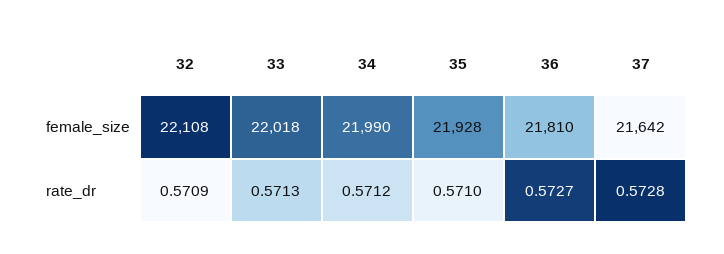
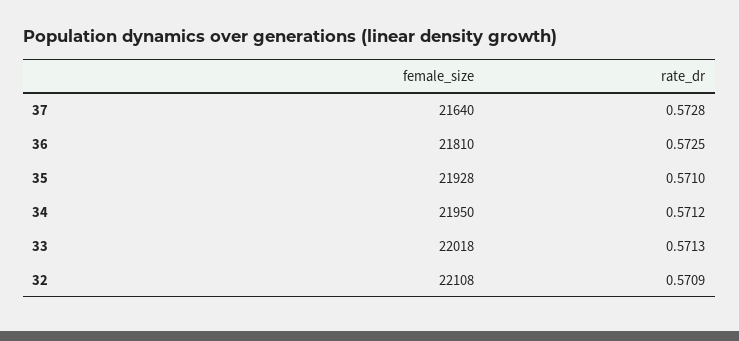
  {
    "32": {
      "female_size": 22108,
      "rate_dr": 0.5709
    },
    "33": {
      "female_size": 22018,
      "rate_dr": 0.5713
    },
    "34": {
-     "female_size": 21990,
+     "female_size": 21950,
      "rate_dr": 0.5712
    },
    "35": {
      "female_size": 21928,
      "rate_dr": 0.571
    },
    "36": {
      "female_size": 21810,
-     "rate_dr": 0.5727
+     "rate_dr": 0.5725
    },
    "37": {
-     "female_size": 21642,
+     "female_size": 21640,
      "rate_dr": 0.5728
    }
  }

